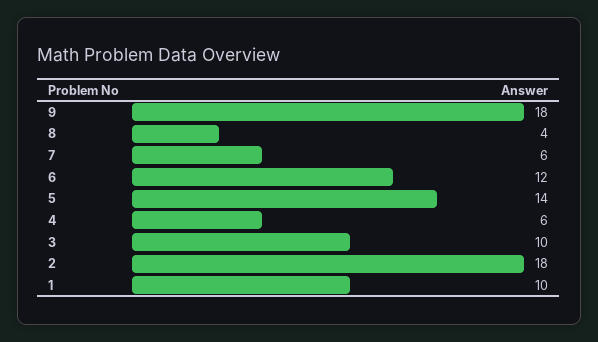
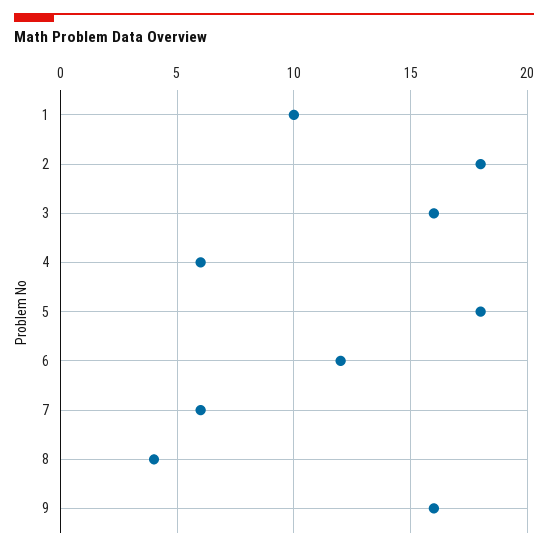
  {
-   "9": 18,
+   "9": 16,
    "8": 4,
    "7": 6,
    "6": 12,
-   "5": 14,
+   "5": 18,
    "4": 6,
-   "3": 10,
+   "3": 16,
    "2": 18,
    "1": 10
  }

